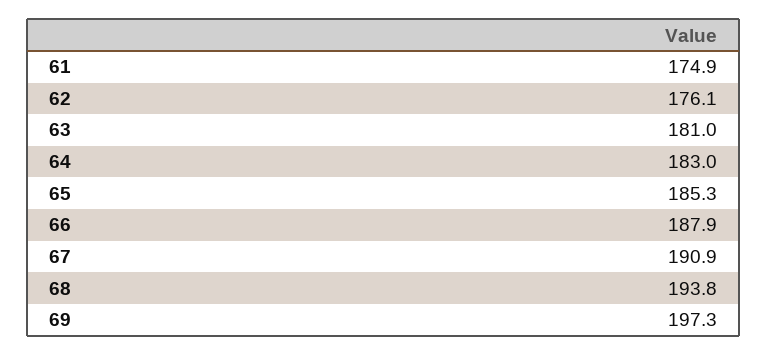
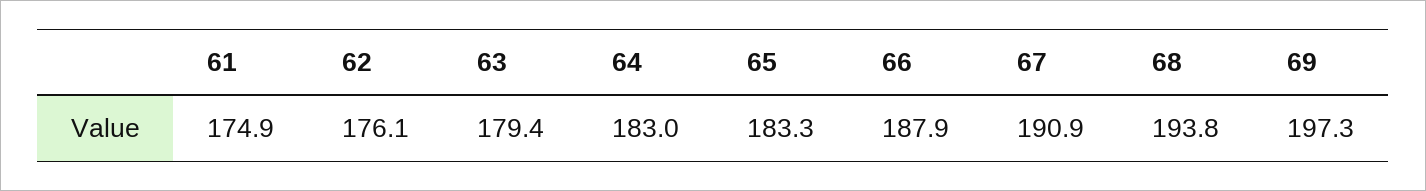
  {
    "61": 174.9,
    "62": 176.1,
-   "63": 181,
+   "63": 179.4,
    "64": 183,
-   "65": 185.3,
+   "65": 183.3,
    "66": 187.9,
    "67": 190.9,
    "68": 193.8,
    "69": 197.3
  }

